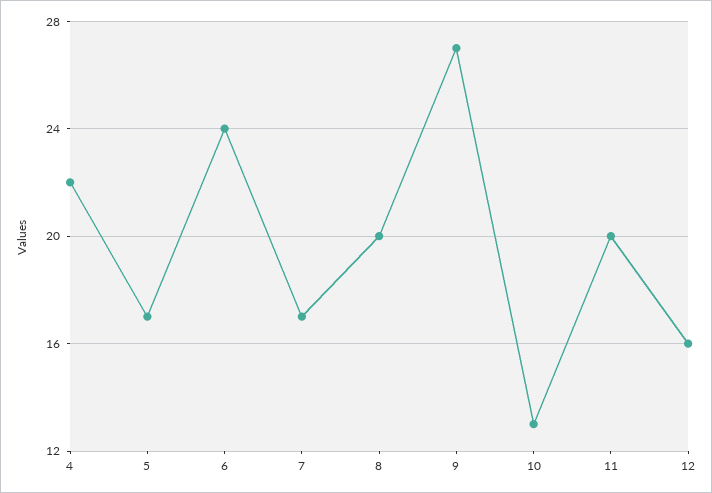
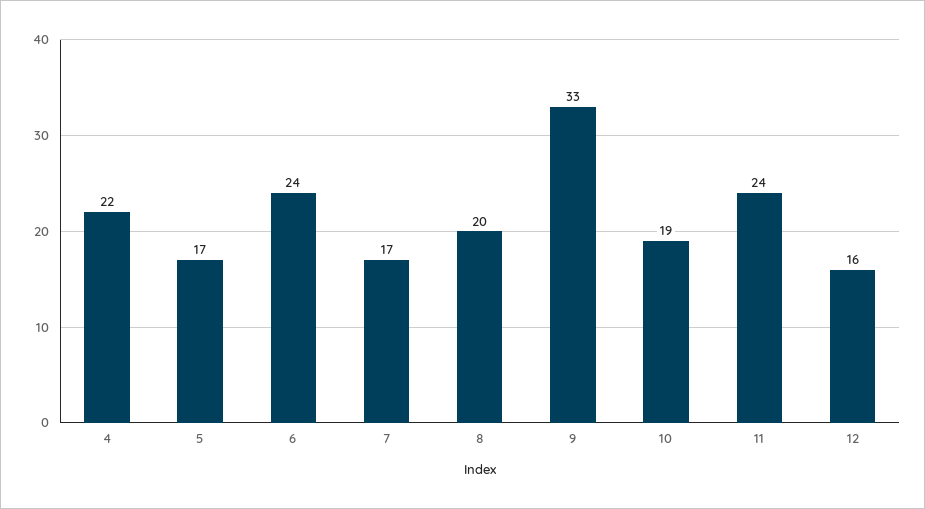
  {
    "4": 22,
    "5": 17,
    "6": 24,
    "7": 17,
    "8": 20,
-   "9": 27,
+   "9": 33,
-   "10": 13,
+   "10": 19,
-   "11": 20,
+   "11": 24,
    "12": 16
  }

